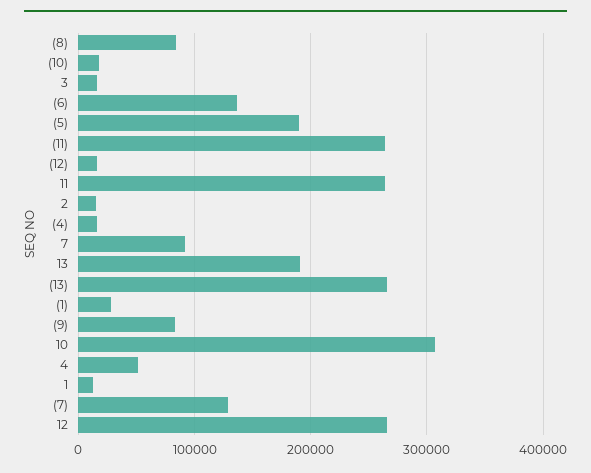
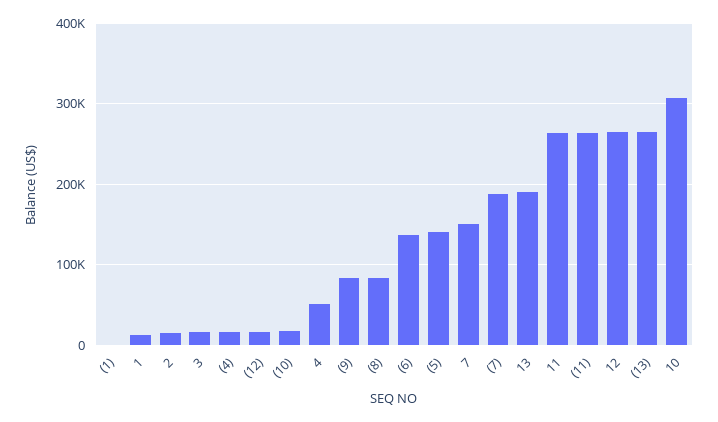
  {
    "(8)": 80000,
    "(10)": 20000,
    "3": 20000,
    "(6)": 140000,
-   "(5)": 190000,
+   "(5)": 140000,
    "(11)": 260000,
    "(12)": 20000,
    "11": 260000,
    "2": 20000,
    "(4)": 20000,
-   "7": 90000,
+   "7": 150000,
    "13": 190000,
    "(13)": 270000,
-   "(1)": 30000,
+   "(1)": 0,
    "(9)": 80000,
    "10": 310000,
    "4": 50000,
    "1": 10000,
-   "(7)": 130000,
+   "(7)": 190000,
    "12": 270000
  }

